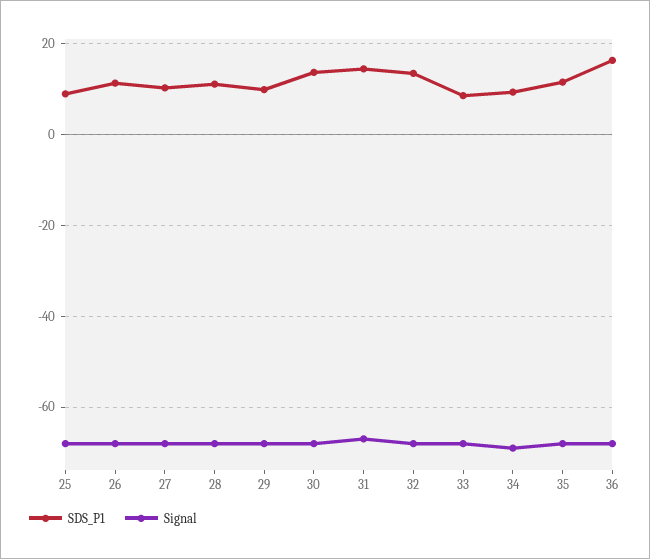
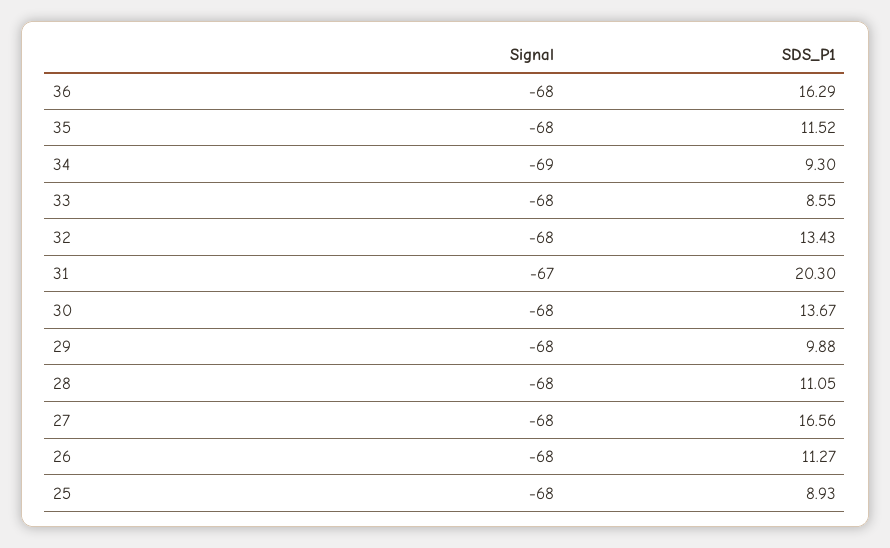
  {
    "SDS_P1": {
      "25": 8.93,
      "26": 11.27,
-     "27": 10,
+     "27": 16.56,
      "28": 11.05,
      "29": 9.88,
      "30": 13.67,
-     "31": 14,
+     "31": 20.3,
      "32": 13.43,
      "33": 8.55,
      "34": 9.3,
      "35": 11.52,
      "36": 16.29
    },
    "Signal": {
      "25": -68,
      "26": -68,
      "27": -68,
      "28": -68,
      "29": -68,
      "30": -68,
      "31": -67,
      "32": -68,
      "33": -68,
      "34": -69,
      "35": -68,
      "36": -68
    }
  }

